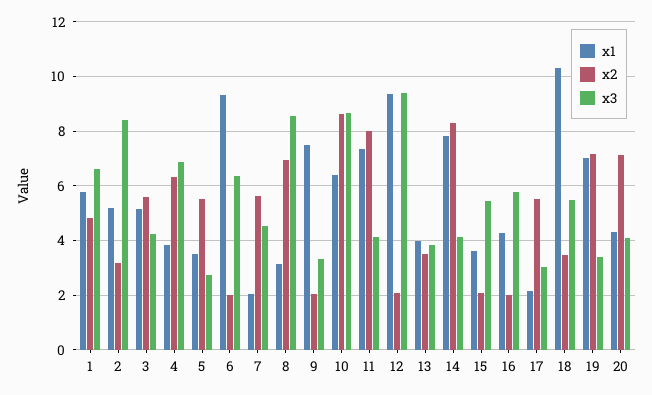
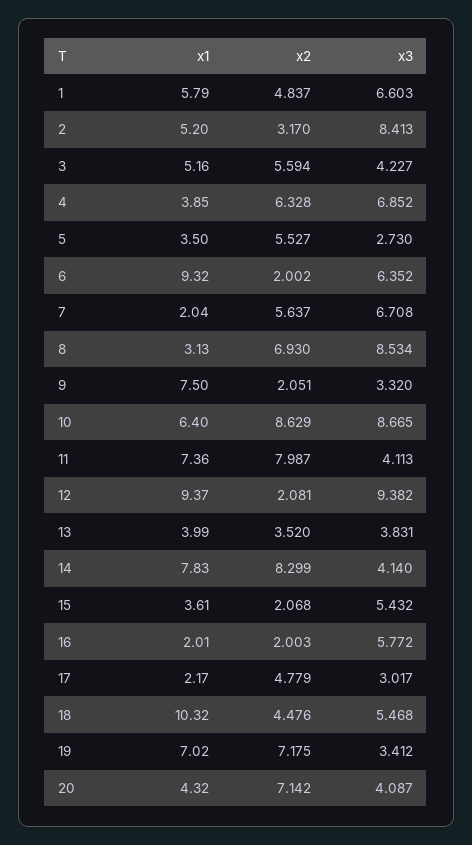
  {
    "x1": {
      "1": 5.79,
      "2": 5.2,
      "3": 5.16,
      "4": 3.85,
      "5": 3.5,
      "6": 9.32,
      "7": 2.04,
      "8": 3.13,
      "9": 7.5,
      "10": 6.4,
      "11": 7.36,
      "12": 9.37,
      "13": 3.99,
      "14": 7.83,
      "15": 3.61,
-     "16": 4.25,
+     "16": 2.01,
      "17": 2.17,
      "18": 10.32,
      "19": 7.02,
      "20": 4.32
    },
    "x2": {
      "1": 4.837,
      "2": 3.17,
      "3": 5.594,
      "4": 6.328,
      "5": 5.527,
      "6": 2.002,
      "7": 5.637,
      "8": 6.93,
      "9": 2.051,
      "10": 8.629,
      "11": 7.987,
      "12": 2.081,
      "13": 3.52,
      "14": 8.299,
      "15": 2.068,
      "16": 2.003,
-     "17": 5.5,
+     "17": 4.779,
-     "18": 3.5,
+     "18": 4.476,
      "19": 7.175,
      "20": 7.142
    },
    "x3": {
      "1": 6.603,
      "2": 8.413,
      "3": 4.227,
      "4": 6.852,
      "5": 2.73,
      "6": 6.352,
-     "7": 4.5,
+     "7": 6.708,
      "8": 8.534,
      "9": 3.32,
      "10": 8.665,
      "11": 4.113,
      "12": 9.382,
      "13": 3.831,
      "14": 4.14,
      "15": 5.432,
      "16": 5.772,
      "17": 3.017,
      "18": 5.468,
      "19": 3.412,
      "20": 4.087
    }
  }

